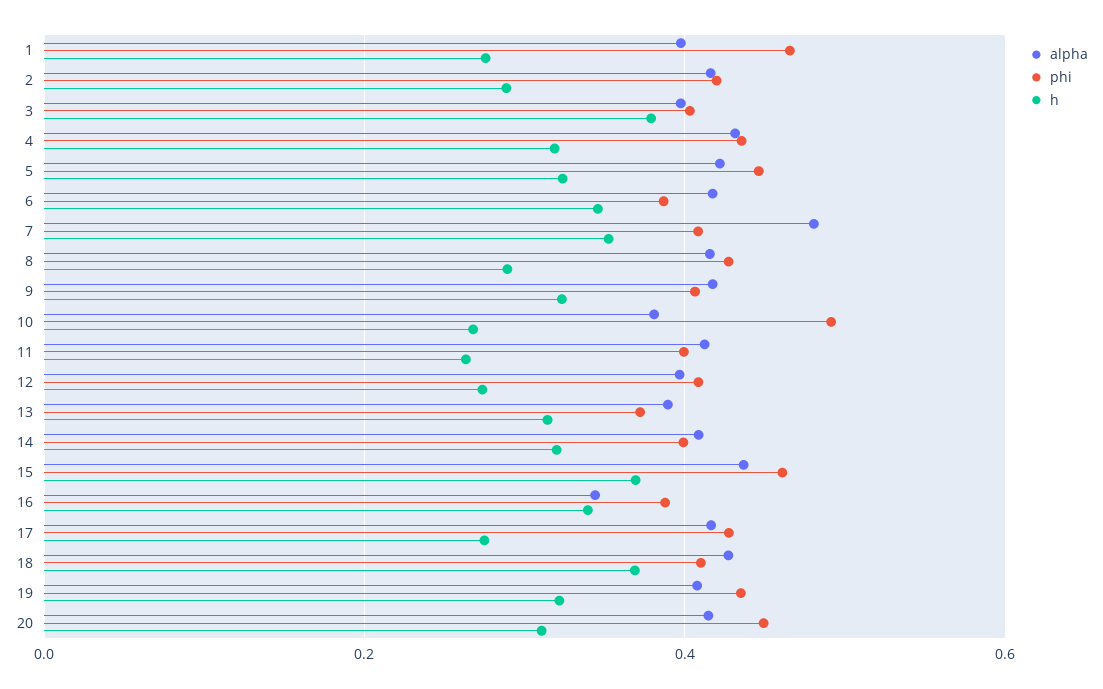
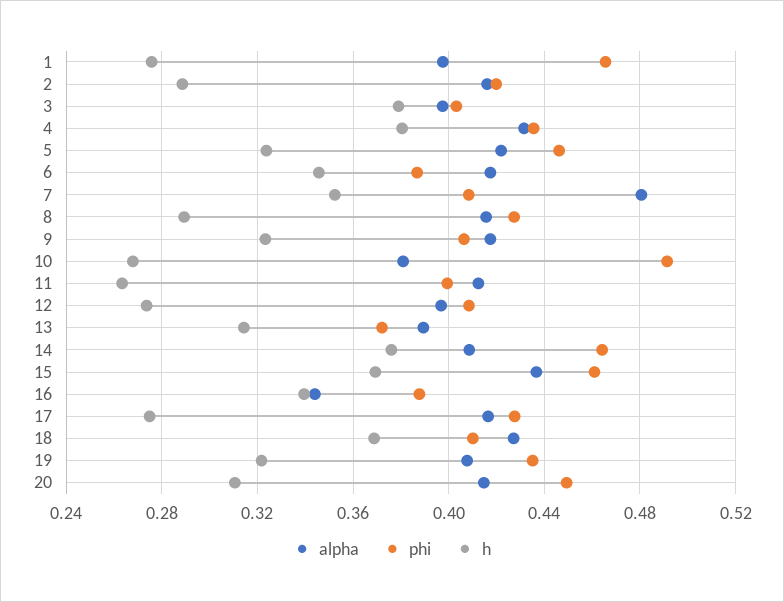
  {
    "alpha": {
      "1": 0.4,
      "2": 0.415,
      "3": 0.4,
      "4": 0.43,
      "5": 0.42,
      "6": 0.415,
      "7": 0.48,
      "8": 0.415,
      "9": 0.415,
      "10": 0.38,
      "11": 0.41,
      "12": 0.395,
      "13": 0.39,
      "14": 0.41,
      "15": 0.435,
      "16": 0.345,
      "17": 0.415,
      "18": 0.425,
      "19": 0.41,
      "20": 0.415
    },
    "phi": {
      "1": 0.465,
      "2": 0.42,
      "3": 0.405,
      "4": 0.435,
      "5": 0.445,
      "6": 0.385,
      "7": 0.41,
      "8": 0.425,
      "9": 0.405,
      "10": 0.49,
      "11": 0.4,
      "12": 0.41,
      "13": 0.37,
-     "14": 0.4,
+     "14": 0.465,
      "15": 0.46,
      "16": 0.39,
      "17": 0.43,
      "18": 0.41,
      "19": 0.435,
      "20": 0.45
    },
    "h": {
      "1": 0.275,
      "2": 0.29,
      "3": 0.38,
-     "4": 0.32,
+     "4": 0.38,
      "5": 0.325,
      "6": 0.345,
      "7": 0.35,
      "8": 0.29,
      "9": 0.325,
      "10": 0.27,
      "11": 0.265,
      "12": 0.275,
      "13": 0.315,
-     "14": 0.32,
+     "14": 0.375,
      "15": 0.37,
      "16": 0.34,
      "17": 0.275,
      "18": 0.37,
      "19": 0.32,
      "20": 0.31
    }
  }

